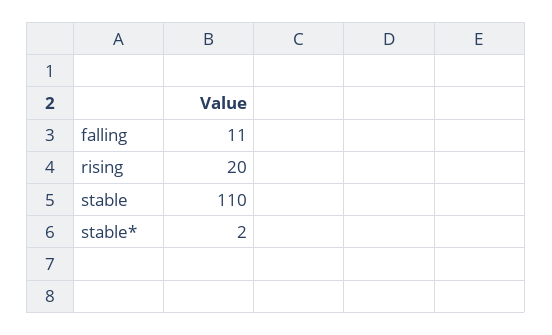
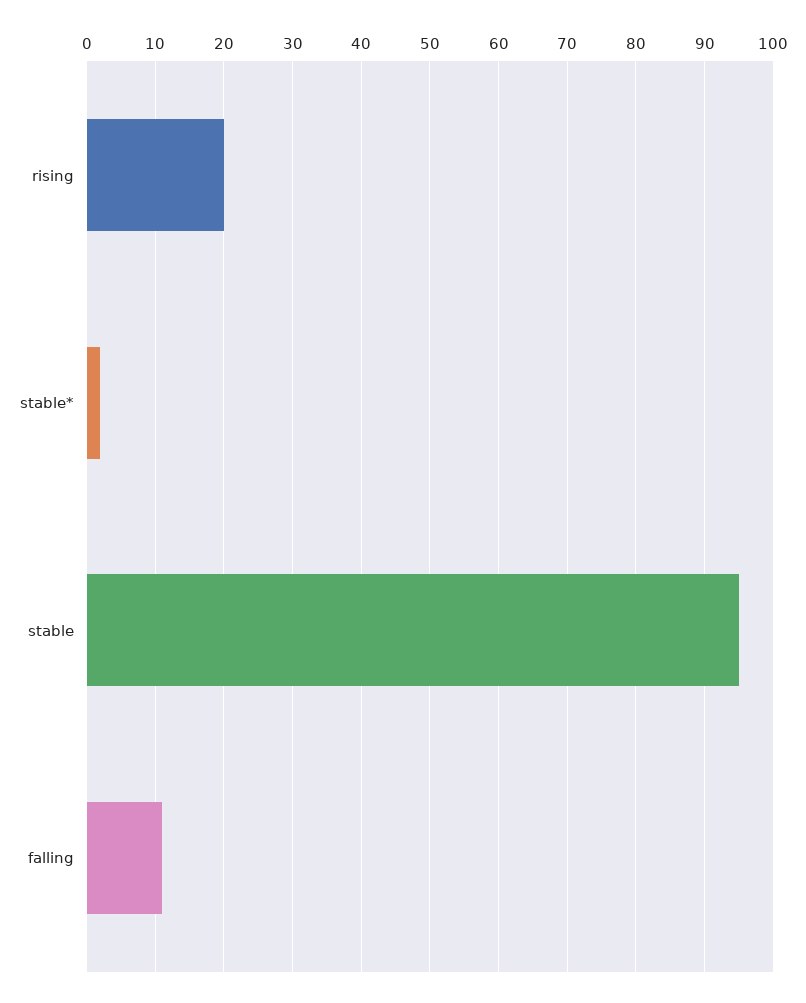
  {
    "falling": 11,
    "rising": 20,
-   "stable": 110,
+   "stable": 95,
    "stable*": 2
  }

